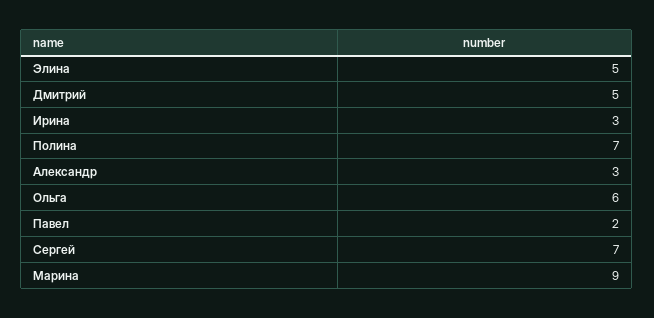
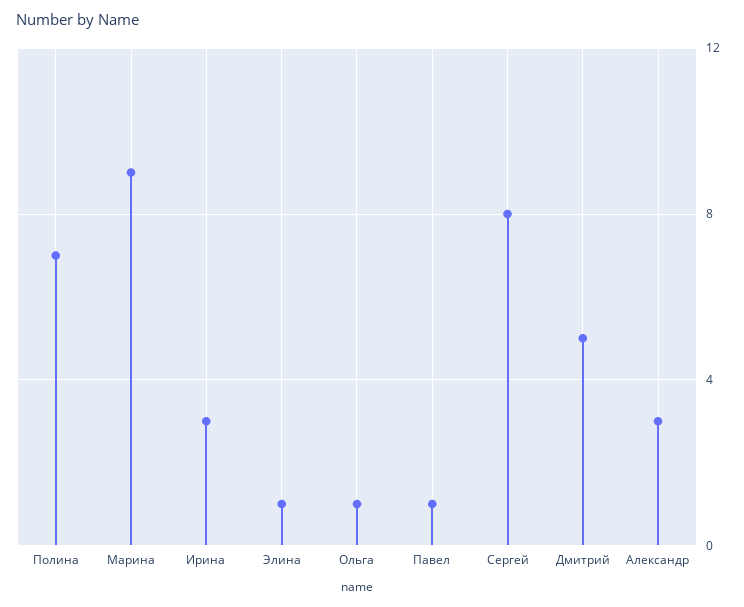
  {
-   "Элина": 5,
+   "Элина": 1,
    "Дмитрий": 5,
    "Ирина": 3,
    "Полина": 7,
    "Александр": 3,
-   "Ольга": 6,
+   "Ольга": 1,
-   "Павел": 2,
+   "Павел": 1,
-   "Cергей": 7,
+   "Cергей": 8,
    "Марина": 9
  }

